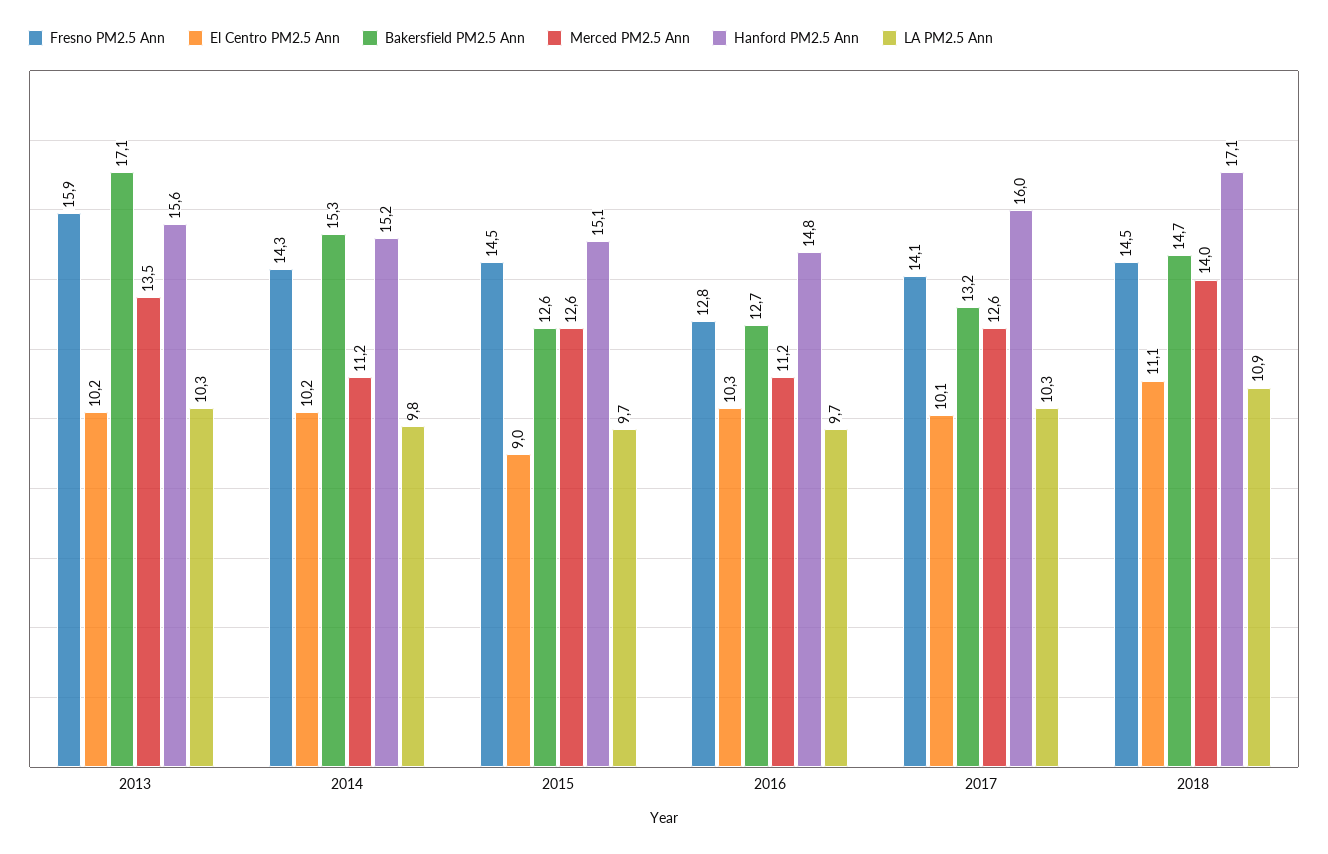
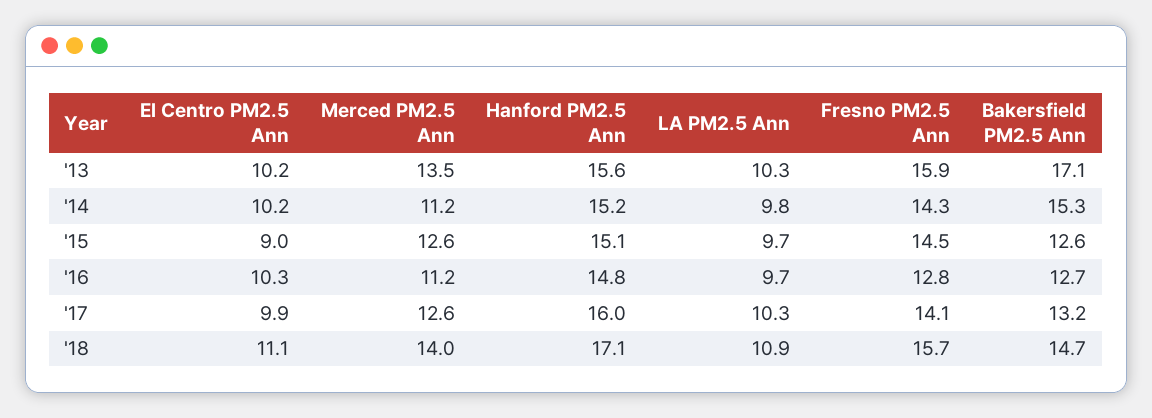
  {
    "Fresno PM2.5 Ann": {
      "2013": 15.9,
      "2014": 14.3,
      "2015": 14.5,
      "2016": 12.8,
      "2017": 14.1,
-     "2018": 14.5
+     "2018": 15.7
    },
    "El Centro PM2.5 Ann": {
      "2013": 10.2,
      "2014": 10.2,
      "2015": 9,
      "2016": 10.3,
-     "2017": 10.1,
+     "2017": 9.9,
      "2018": 11.1
    },
    "Bakersfield PM2.5 Ann": {
      "2013": 17.1,
      "2014": 15.3,
      "2015": 12.6,
      "2016": 12.7,
      "2017": 13.2,
      "2018": 14.7
    },
    "Merced PM2.5 Ann": {
      "2013": 13.5,
      "2014": 11.2,
      "2015": 12.6,
      "2016": 11.2,
      "2017": 12.6,
      "2018": 14
    },
    "Hanford PM2.5 Ann": {
      "2013": 15.6,
      "2014": 15.2,
      "2015": 15.1,
      "2016": 14.8,
      "2017": 16,
      "2018": 17.1
    },
    "LA PM2.5 Ann": {
      "2013": 10.3,
      "2014": 9.8,
      "2015": 9.7,
      "2016": 9.7,
      "2017": 10.3,
      "2018": 10.9
    }
  }

